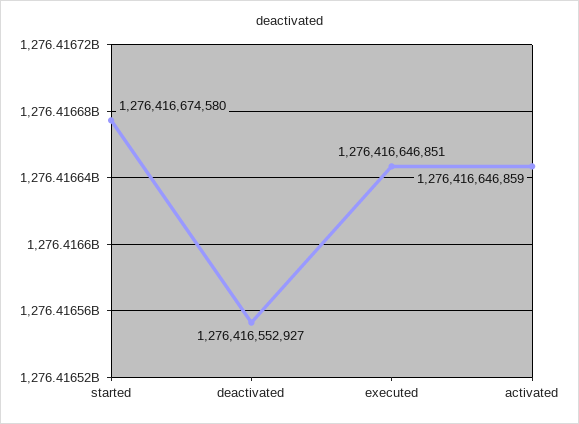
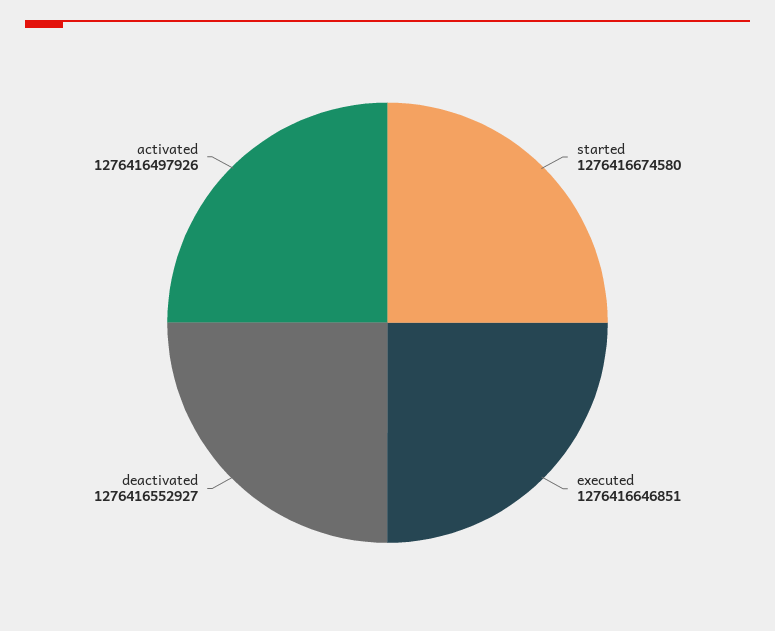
  {
    "started": 1276416674580,
    "deactivated": 1276416552927,
    "executed": 1276416646851,
-   "activated": 1276416646859
+   "activated": 1276416497926
  }

